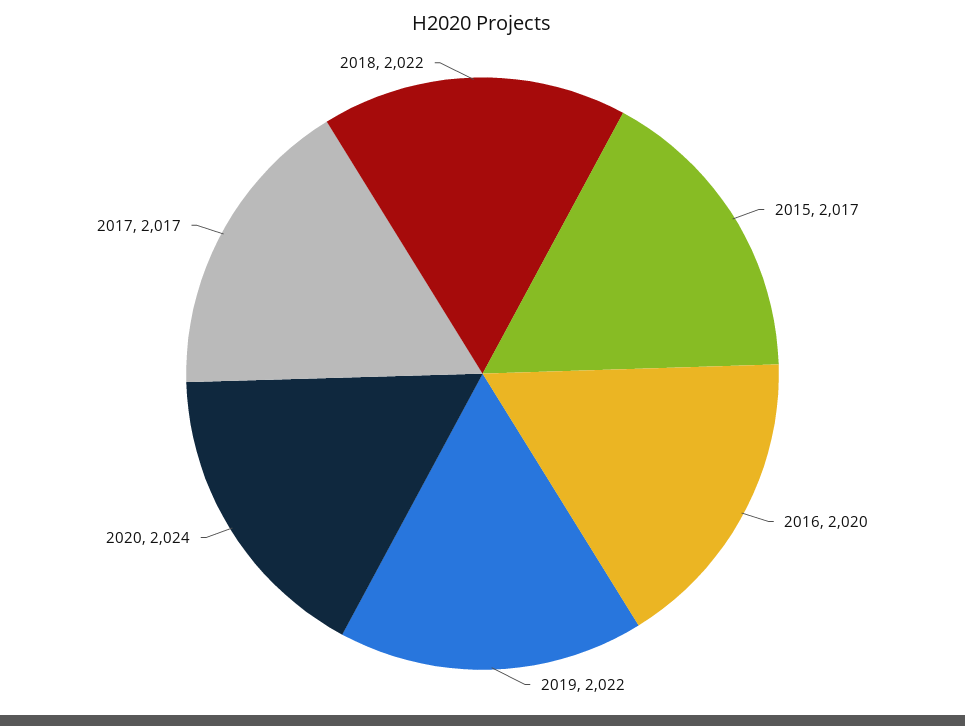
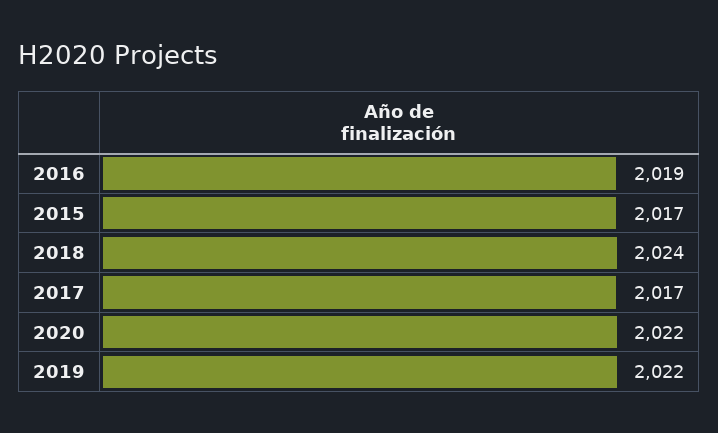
  {
    "2015": 2017,
-   "2016": 2020,
+   "2016": 2019,
    "2019": 2022,
-   "2020": 2024,
+   "2020": 2022,
    "2017": 2017,
-   "2018": 2022
+   "2018": 2024
  }

